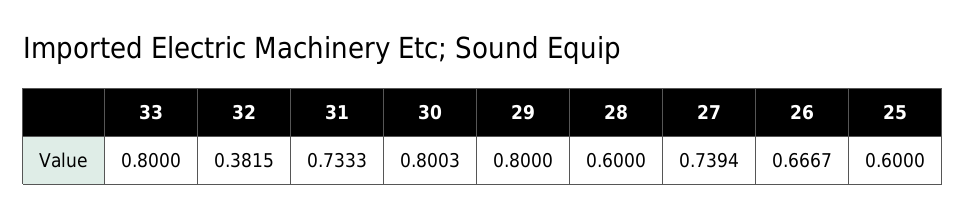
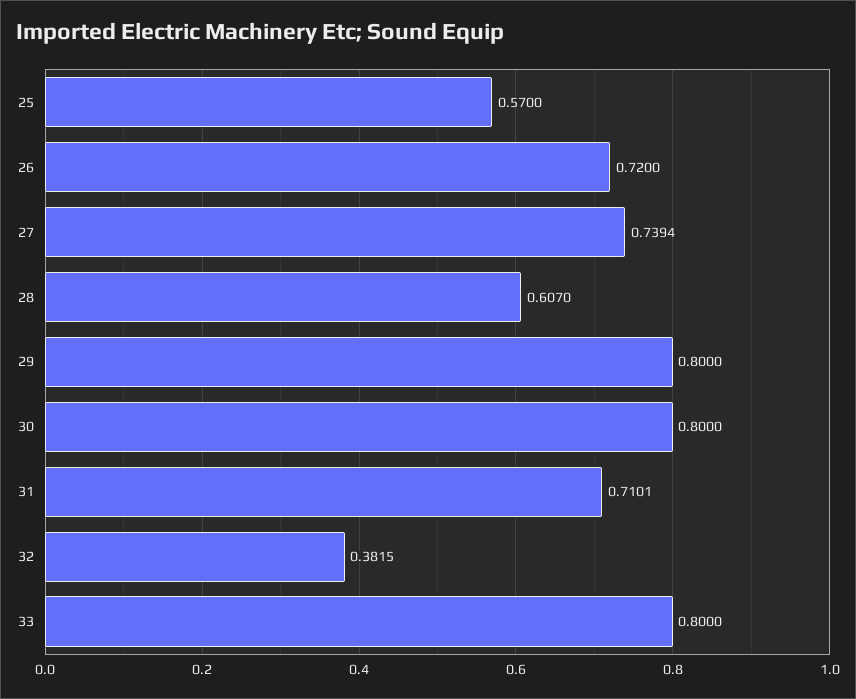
  {
    "33": 0.8,
    "32": 0.3815,
-   "31": 0.7333,
+   "31": 0.7101,
-   "30": 0.8003,
+   "30": 0.8,
    "29": 0.8,
-   "28": 0.6,
+   "28": 0.607,
    "27": 0.7394,
-   "26": 0.6667,
+   "26": 0.72,
-   "25": 0.6
+   "25": 0.57
  }

